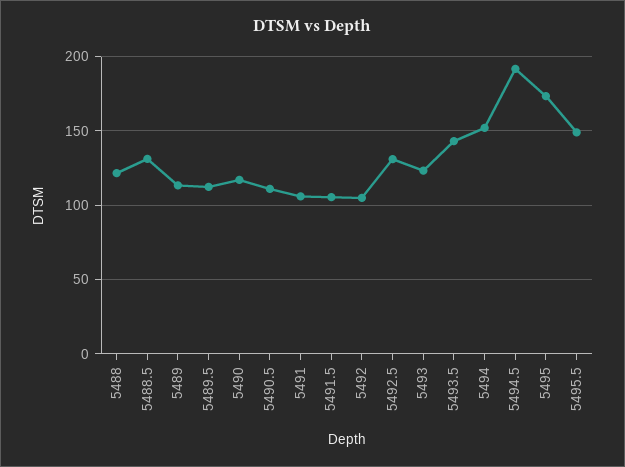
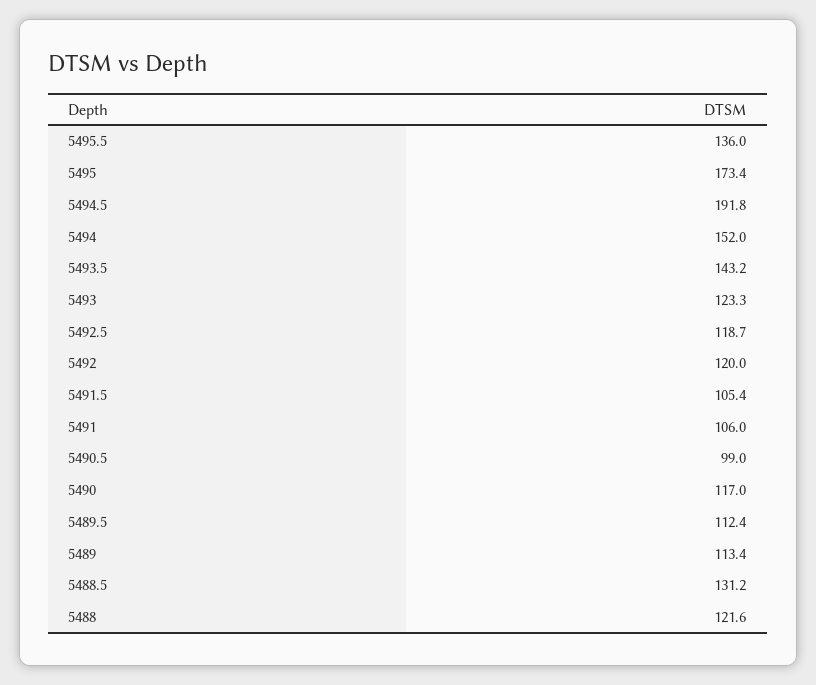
  {
    "5488": 121.6,
    "5488.5": 131.2,
    "5489": 113.4,
    "5489.5": 112.4,
    "5490": 117,
-   "5490.5": 110,
+   "5490.5": 99,
    "5491": 106,
    "5491.5": 105.4,
-   "5492": 105,
+   "5492": 120,
-   "5492.5": 130,
+   "5492.5": 118.7,
    "5493": 123.3,
    "5493.5": 143.2,
    "5494": 152,
    "5494.5": 191.8,
    "5495": 173.4,
-   "5495.5": 150
+   "5495.5": 136
  }

